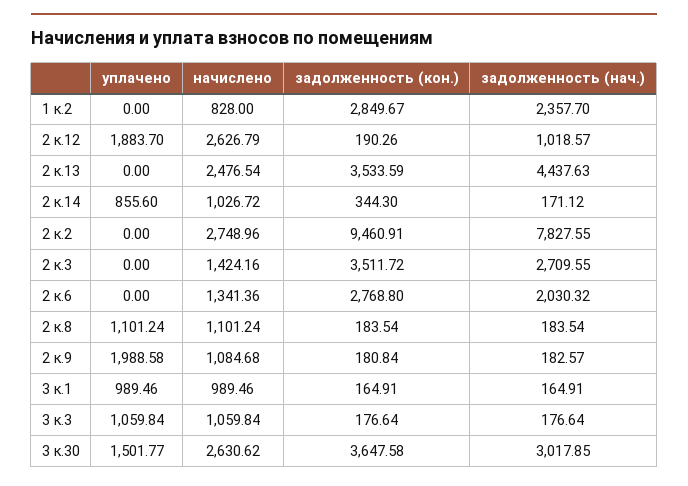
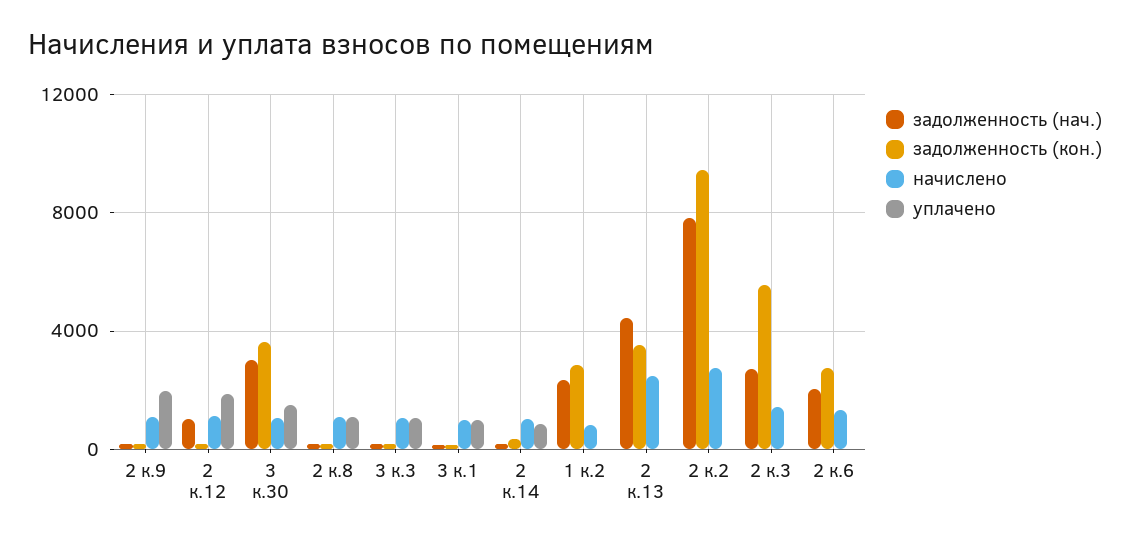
  {
    "уплачено": {
      "1 к.2": 0,
      "2 к.12": 1883.7,
      "2 к.13": 0,
      "2 к.14": 855.6,
      "2 к.2": 0,
      "2 к.3": 0,
      "2 к.6": 0,
      "2 к.8": 1101.24,
      "2 к.9": 1988.58,
      "3 к.1": 989.46,
      "3 к.3": 1059.84,
      "3 к.30": 1501.77
    },
    "начислено": {
      "1 к.2": 828,
-     "2 к.12": 2626.79,
+     "2 к.12": 1000,
      "2 к.13": 2476.54,
      "2 к.14": 1026.72,
      "2 к.2": 2748.96,
      "2 к.3": 1424.16,
      "2 к.6": 1341.36,
      "2 к.8": 1101.24,
      "2 к.9": 1084.68,
      "3 к.1": 989.46,
      "3 к.3": 1059.84,
-     "3 к.30": 2630.62
+     "3 к.30": 1000
    },
    "задолженность (кон.)": {
      "1 к.2": 2849.67,
      "2 к.12": 190.26,
      "2 к.13": 3533.59,
      "2 к.14": 344.3,
      "2 к.2": 9460.91,
-     "2 к.3": 3511.72,
+     "2 к.3": 5500,
      "2 к.6": 2768.8,
      "2 к.8": 183.54,
      "2 к.9": 180.84,
      "3 к.1": 164.91,
      "3 к.3": 176.64,
      "3 к.30": 3647.58
    },
    "задолженность (нач.)": {
      "1 к.2": 2357.7,
      "2 к.12": 1018.57,
      "2 к.13": 4437.63,
      "2 к.14": 171.12,
      "2 к.2": 7827.55,
      "2 к.3": 2709.55,
      "2 к.6": 2030.32,
      "2 к.8": 183.54,
      "2 к.9": 182.57,
      "3 к.1": 164.91,
      "3 к.3": 176.64,
      "3 к.30": 3017.85
    }
  }

